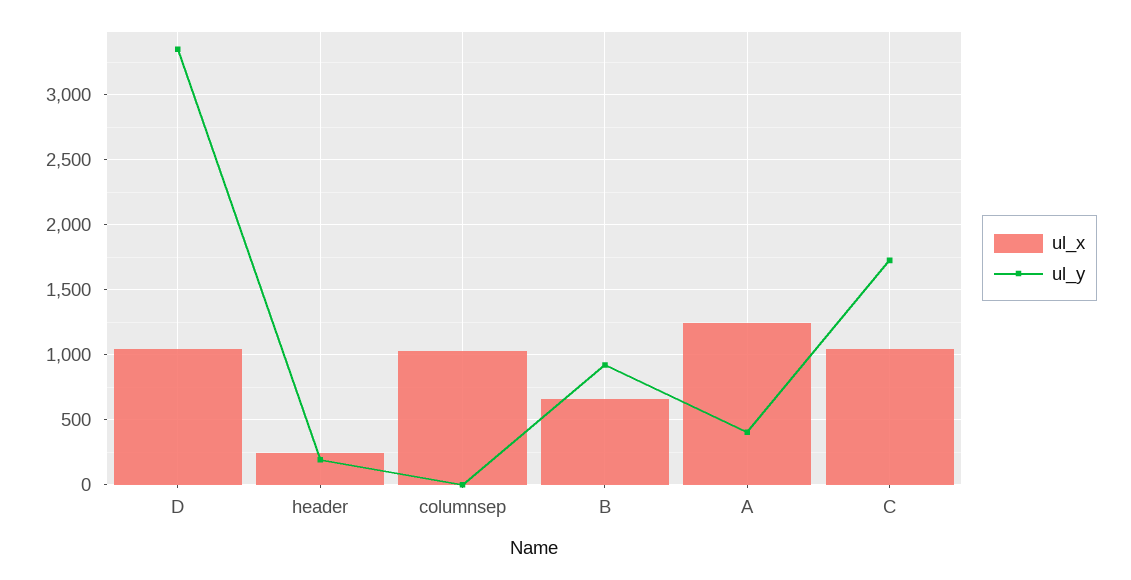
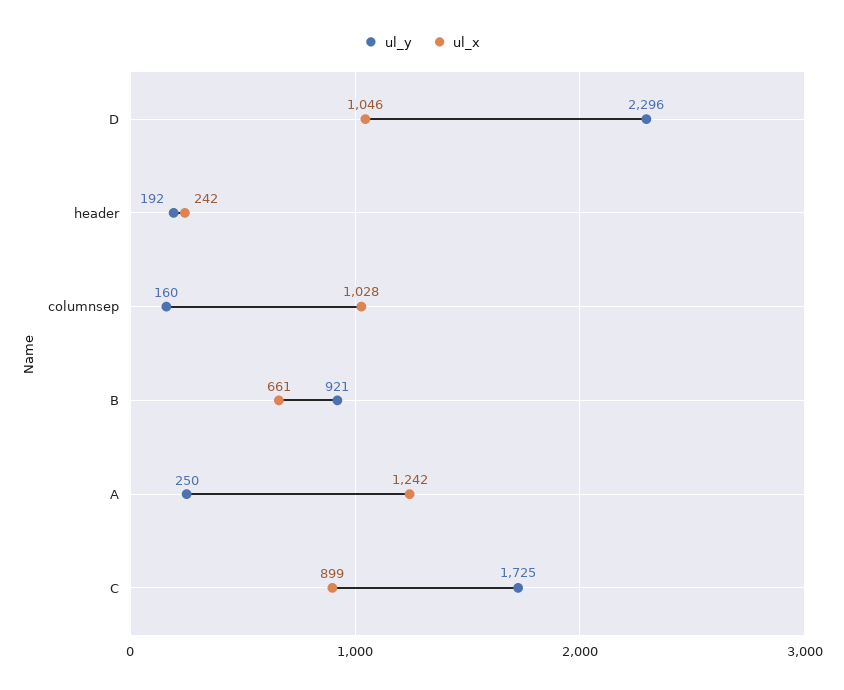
  {
    "ul_x": {
      "D": 1046,
      "header": 242,
      "columnsep": 1028,
      "B": 661,
      "A": 1242,
-     "C": 1050
+     "C": 899
    },
    "ul_y": {
-     "D": 3350,
+     "D": 2296,
      "header": 192,
-     "columnsep": 0,
+     "columnsep": 160,
      "B": 921,
-     "A": 400,
+     "A": 250,
      "C": 1725
    }
  }

